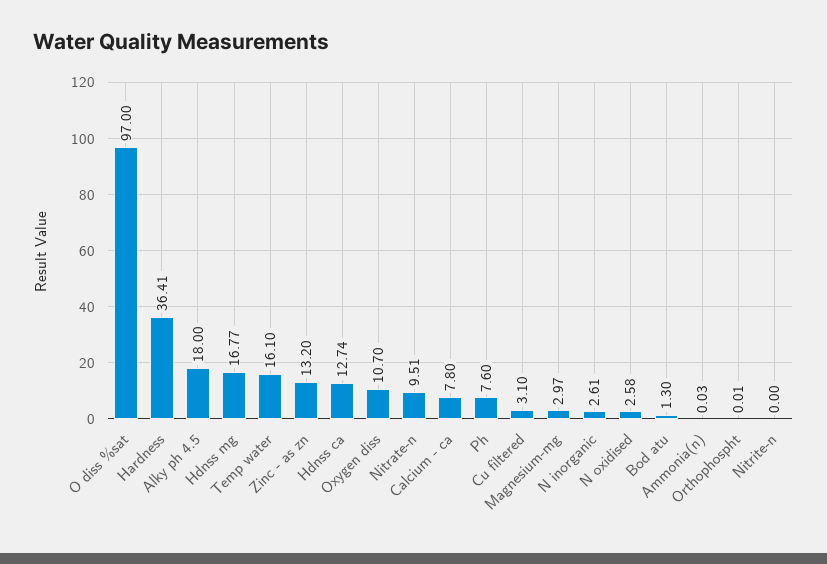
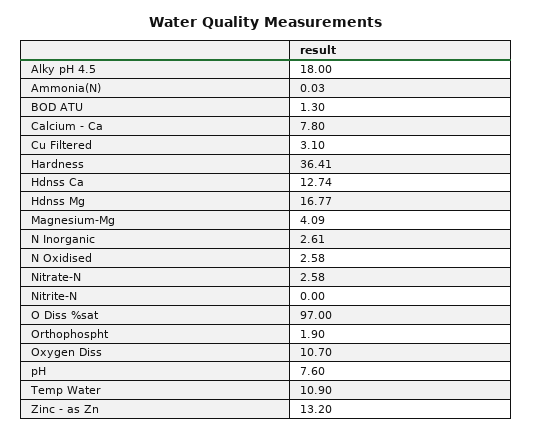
  {
    "O diss %sat": 97,
    "Hardness": 36.41,
    "Alky ph 4.5": 18,
    "Hdnss mg": 16.77,
-   "Temp water": 16.1,
+   "Temp water": 10.9,
    "Zinc - as zn": 13.2,
    "Hdnss ca": 12.74,
    "Oxygen diss": 10.7,
-   "Nitrate-n": 9.51,
+   "Nitrate-n": 2.58,
    "Calcium - ca": 7.8,
    "Ph": 7.6,
    "Cu filtered": 3.1,
-   "Magnesium-mg": 2.97,
+   "Magnesium-mg": 4.09,
    "N inorganic": 2.61,
    "N oxidised": 2.58,
    "Bod atu": 1.3,
    "Ammonia(n)": 0.03,
-   "Orthophospht": 0.01,
+   "Orthophospht": 1.9,
    "Nitrite-n": 0
  }

